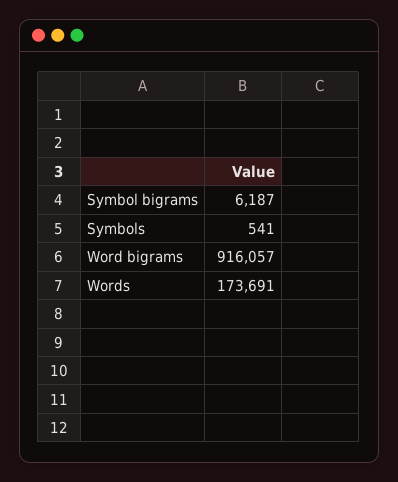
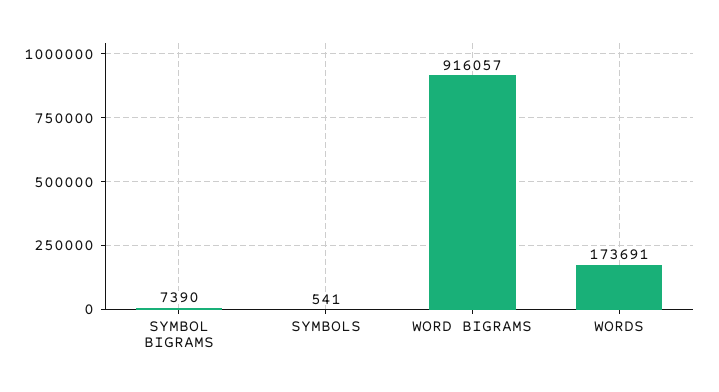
  {
-   "Symbol bigrams": 6187,
+   "Symbol bigrams": 7390,
    "Symbols": 541,
    "Word bigrams": 916057,
    "Words": 173691
  }

